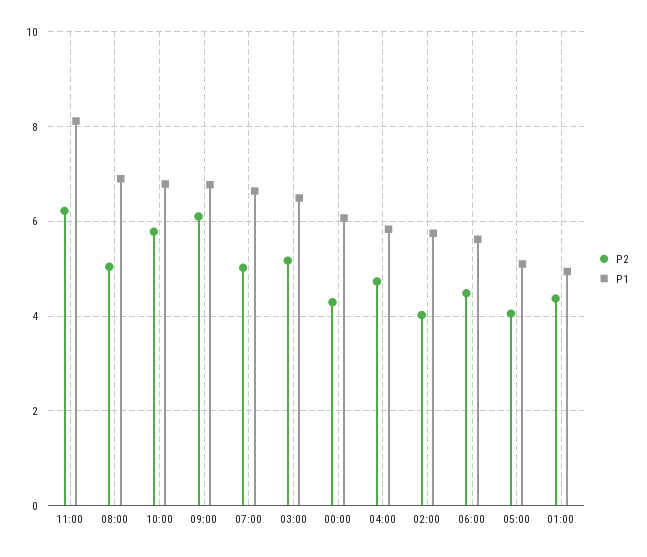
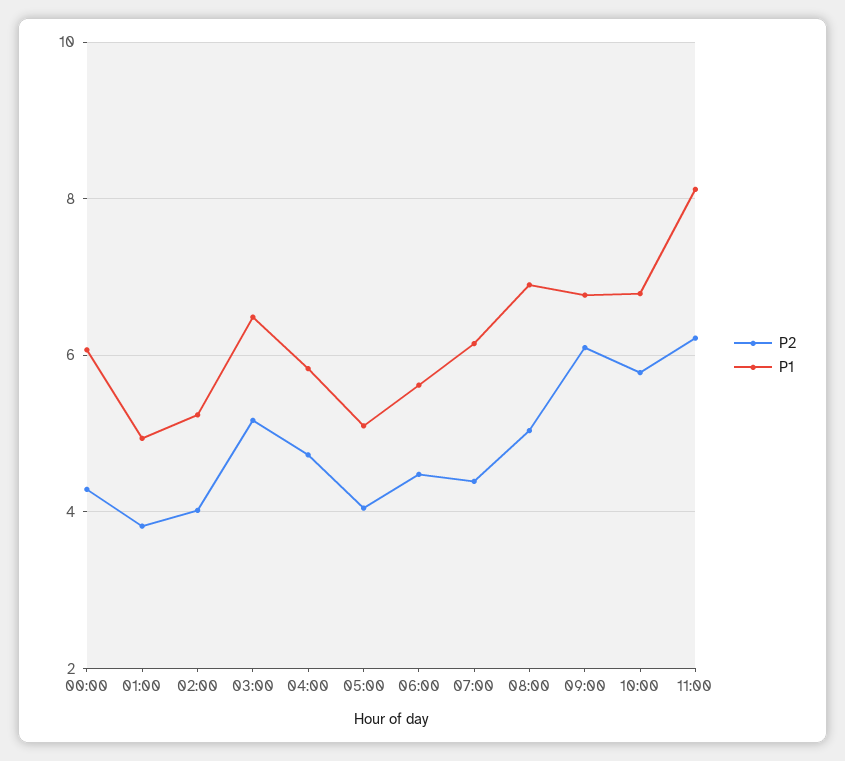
  {
    "P2": {
      "11:00": 6.2,
      "08:00": 5,
      "10:00": 5.8,
      "09:00": 6.2,
-     "07:00": 5,
+     "07:00": 4.4,
      "03:00": 5.2,
      "00:00": 4.2,
      "04:00": 4.8,
      "02:00": 4,
      "06:00": 4.4,
      "05:00": 4,
-     "01:00": 4.4
+     "01:00": 3.8
    },
    "P1": {
      "11:00": 8.2,
      "08:00": 7,
      "10:00": 6.8,
      "09:00": 6.8,
-     "07:00": 6.6,
+     "07:00": 6.2,
      "03:00": 6.4,
      "00:00": 6,
      "04:00": 5.8,
-     "02:00": 5.8,
+     "02:00": 5.2,
      "06:00": 5.6,
      "05:00": 5.2,
      "01:00": 5
    }
  }

